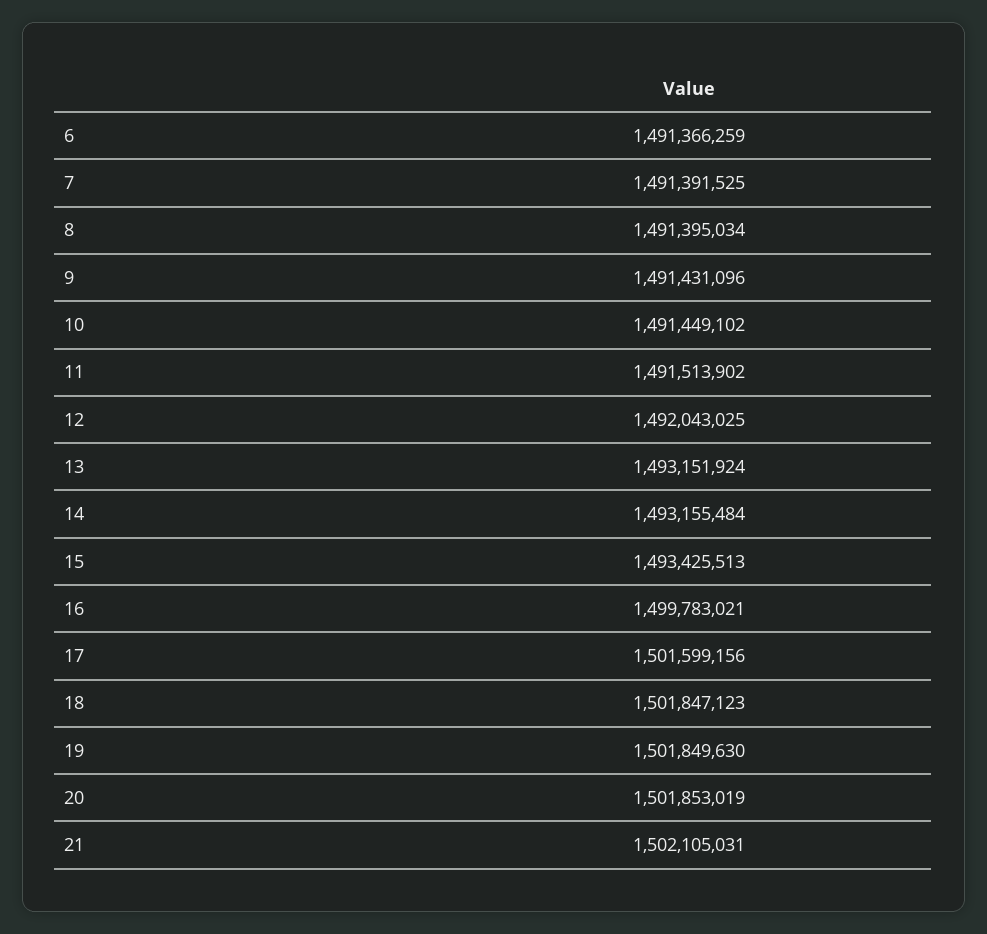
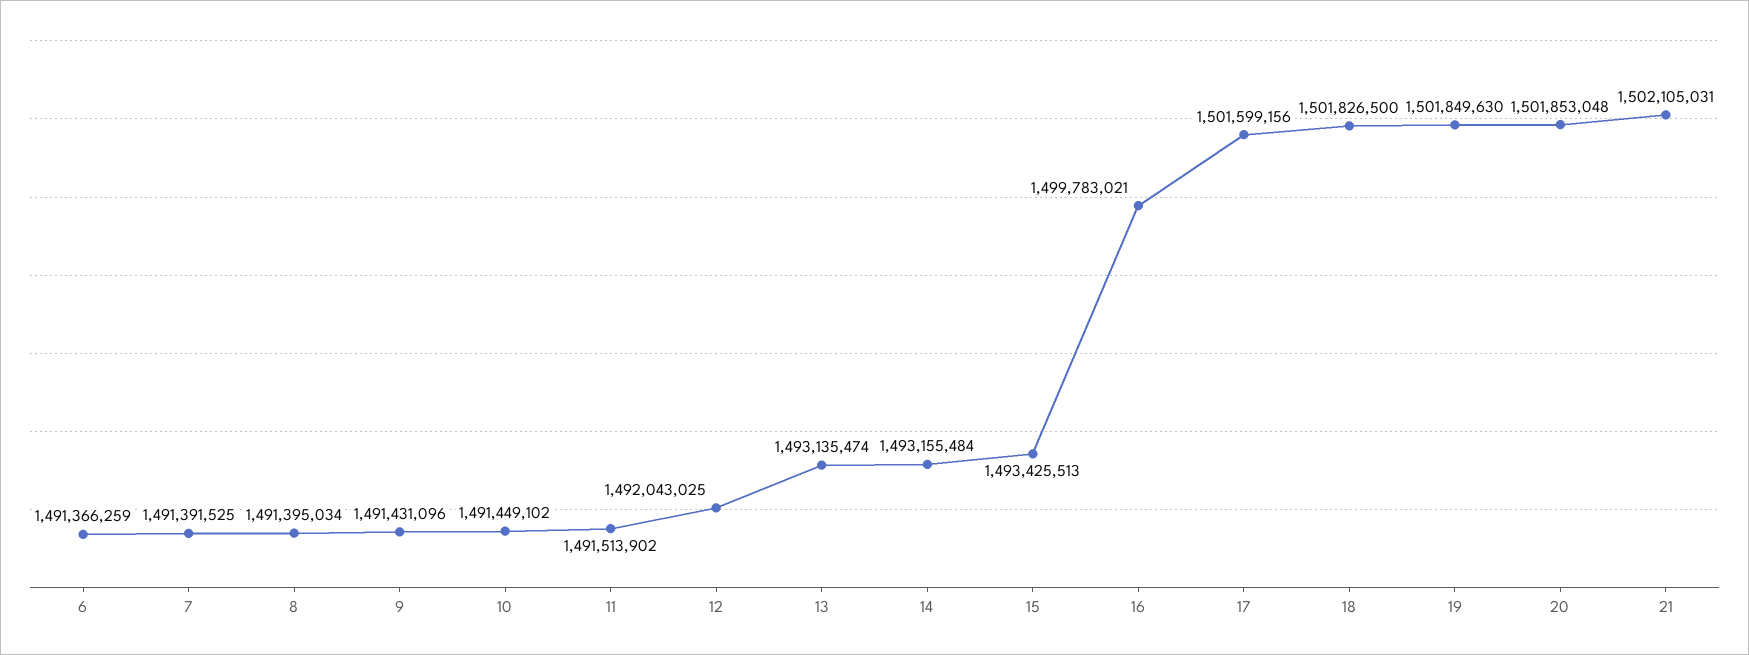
  {
    "6": 1491366259,
    "7": 1491391525,
    "8": 1491395034,
    "9": 1491431096,
    "10": 1491449102,
    "11": 1491513902,
    "12": 1492043025,
-   "13": 1493151924,
+   "13": 1493135474,
    "14": 1493155484,
    "15": 1493425513,
    "16": 1499783021,
    "17": 1501599156,
-   "18": 1501847123,
+   "18": 1501826500,
    "19": 1501849630,
-   "20": 1501853019,
+   "20": 1501853048,
    "21": 1502105031
  }

